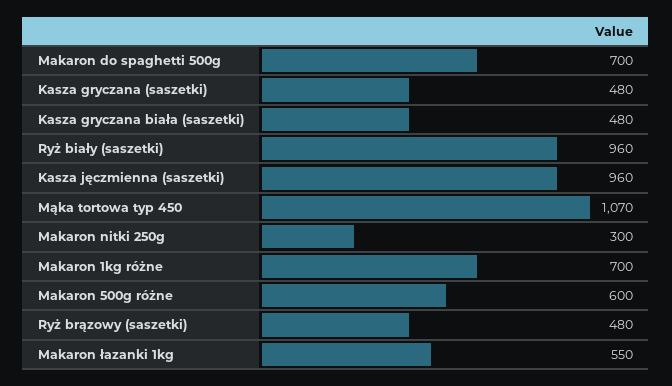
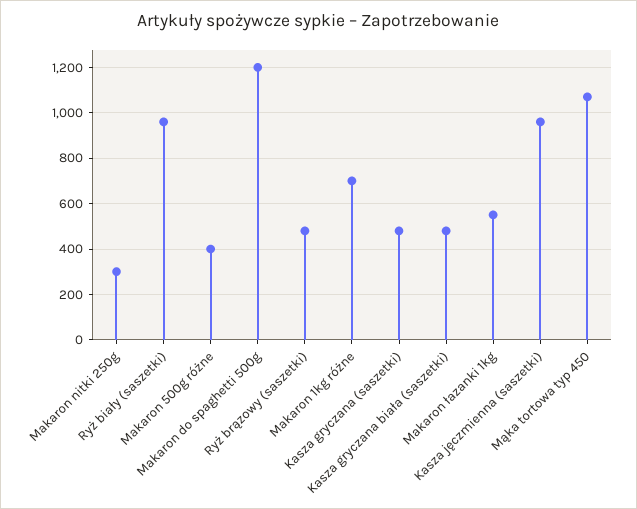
  {
-   "Makaron do spaghetti 500g": 700,
+   "Makaron do spaghetti 500g": 1200,
    "Kasza gryczana (saszetki)": 480,
    "Kasza gryczana biała (saszetki)": 480,
    "Ryż biały (saszetki)": 960,
    "Kasza jęczmienna (saszetki)": 960,
    "Mąka tortowa typ 450": 1070,
    "Makaron nitki 250g": 300,
    "Makaron 1kg różne": 700,
-   "Makaron 500g różne": 600,
+   "Makaron 500g różne": 400,
    "Ryż brązowy (saszetki)": 480,
    "Makaron łazanki 1kg": 550
  }

